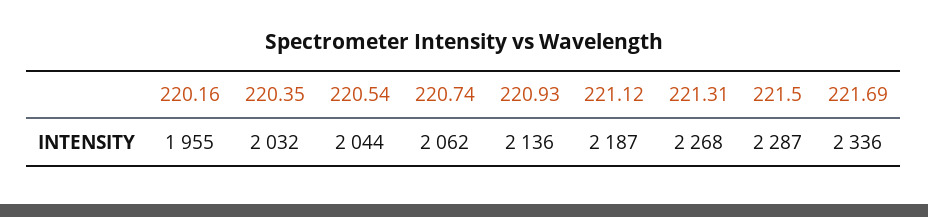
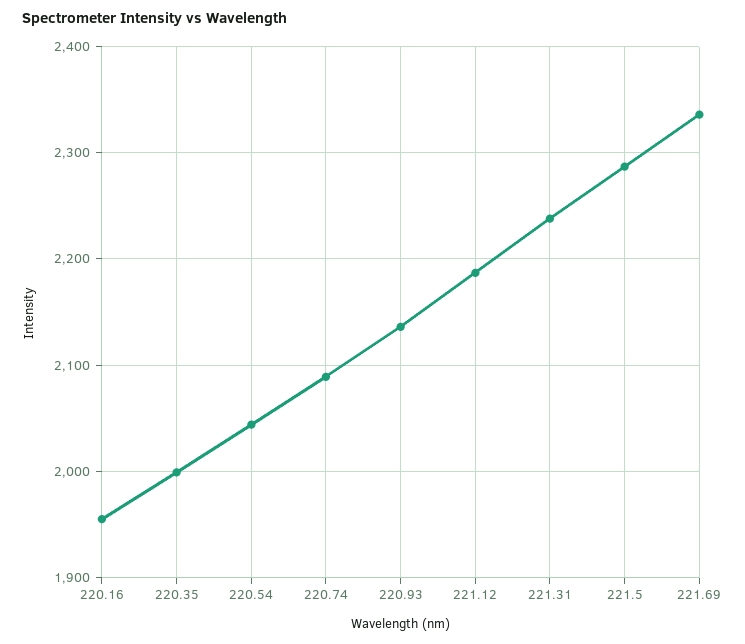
  {
    "220.16": 1955,
-   "220.35": 2032,
+   "220.35": 2000,
    "220.54": 2044,
-   "220.74": 2062,
+   "220.74": 2090,
    "220.93": 2136,
    "221.12": 2187,
-   "221.31": 2268,
+   "221.31": 2240,
    "221.5": 2287,
    "221.69": 2336
  }

